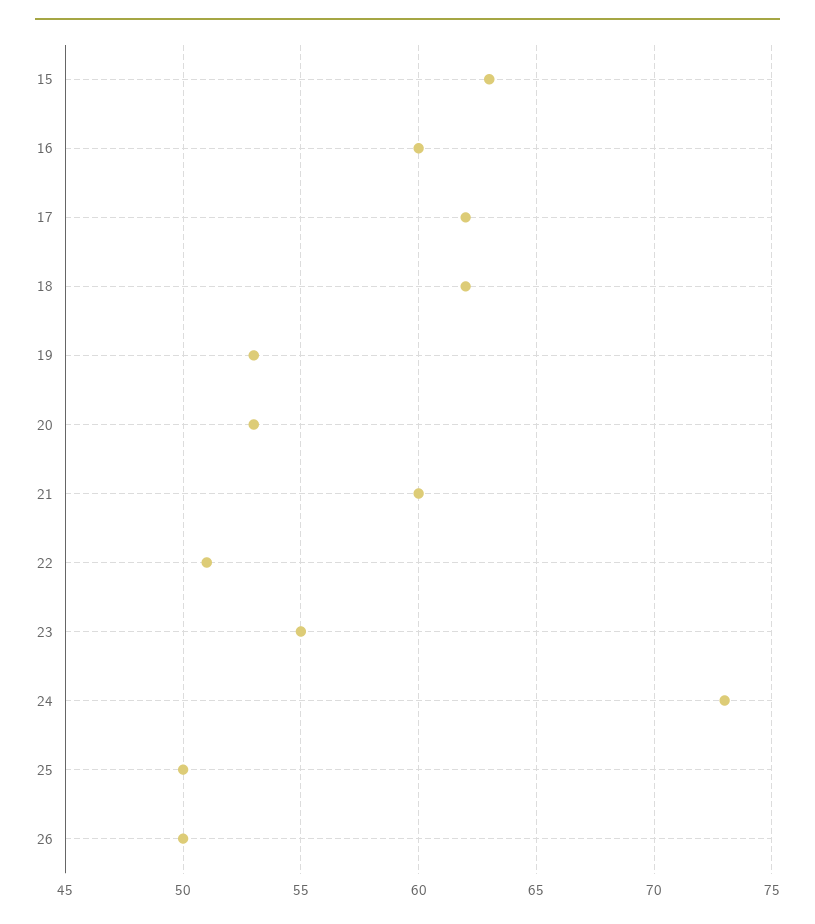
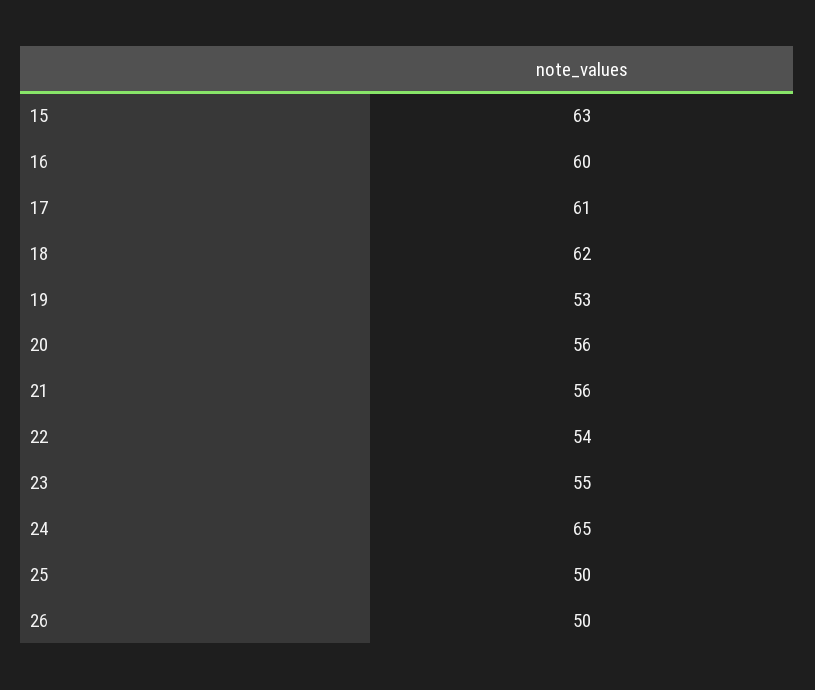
  {
    "15": 63,
    "16": 60,
-   "17": 62,
+   "17": 61,
    "18": 62,
    "19": 53,
-   "20": 53,
+   "20": 56,
-   "21": 60,
+   "21": 56,
-   "22": 51,
+   "22": 54,
    "23": 55,
-   "24": 73,
+   "24": 65,
    "25": 50,
    "26": 50
  }

